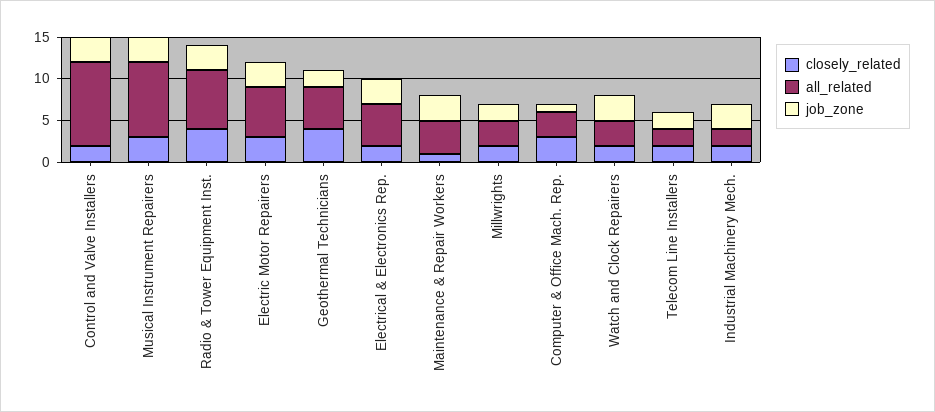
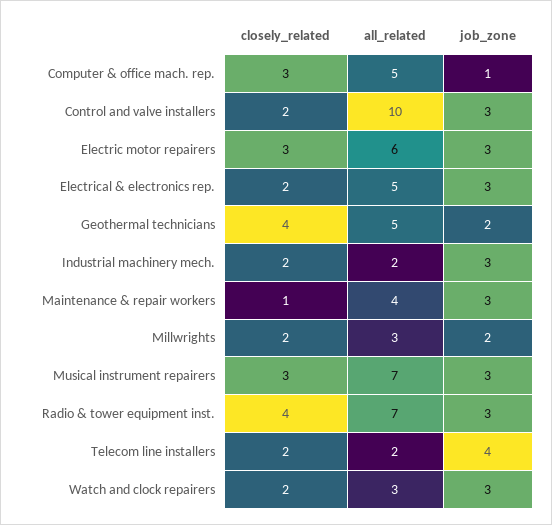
  {
    "closely_related": {
      "Control and Valve Installers": 2,
      "Musical Instrument Repairers": 3,
      "Radio & Tower Equipment Inst.": 4,
      "Electric Motor Repairers": 3,
      "Geothermal Technicians": 4,
      "Electrical & Electronics Rep.": 2,
      "Maintenance & Repair Workers": 1,
      "Millwrights": 2,
      "Computer & Office Mach. Rep.": 3,
      "Watch and Clock Repairers": 2,
      "Telecom Line Installers": 2,
      "Industrial Machinery Mech.": 2
    },
    "all_related": {
      "Control and Valve Installers": 10,
-     "Musical Instrument Repairers": 9,
+     "Musical Instrument Repairers": 7,
      "Radio & Tower Equipment Inst.": 7,
      "Electric Motor Repairers": 6,
      "Geothermal Technicians": 5,
      "Electrical & Electronics Rep.": 5,
      "Maintenance & Repair Workers": 4,
      "Millwrights": 3,
-     "Computer & Office Mach. Rep.": 3,
+     "Computer & Office Mach. Rep.": 5,
      "Watch and Clock Repairers": 3,
      "Telecom Line Installers": 2,
      "Industrial Machinery Mech.": 2
    },
    "job_zone": {
      "Control and Valve Installers": 3,
      "Musical Instrument Repairers": 3,
      "Radio & Tower Equipment Inst.": 3,
      "Electric Motor Repairers": 3,
      "Geothermal Technicians": 2,
      "Electrical & Electronics Rep.": 3,
      "Maintenance & Repair Workers": 3,
      "Millwrights": 2,
      "Computer & Office Mach. Rep.": 1,
      "Watch and Clock Repairers": 3,
-     "Telecom Line Installers": 2,
+     "Telecom Line Installers": 4,
      "Industrial Machinery Mech.": 3
    }
  }

